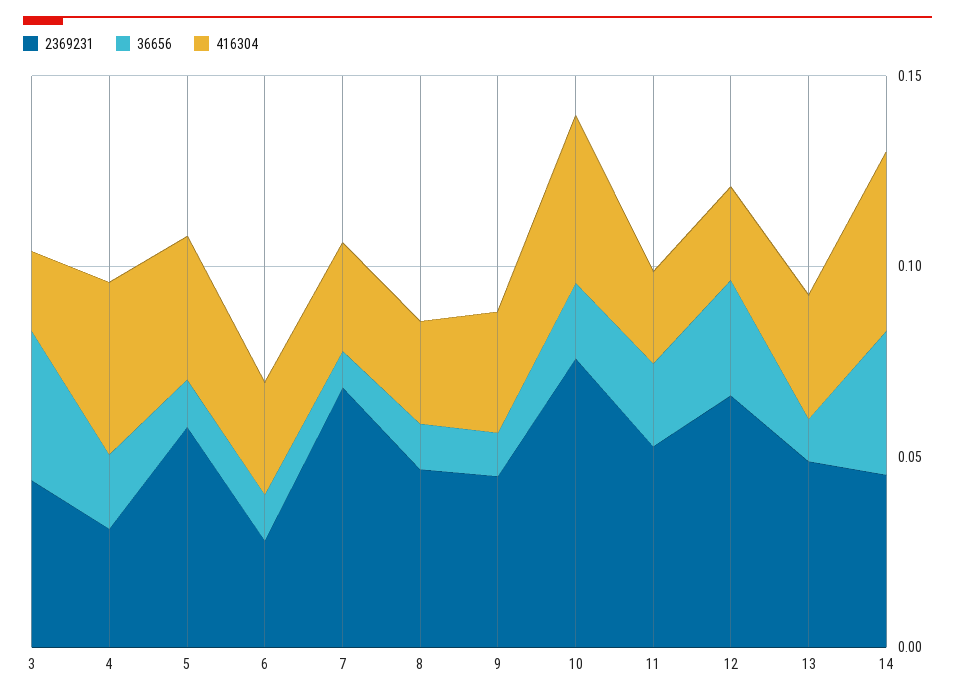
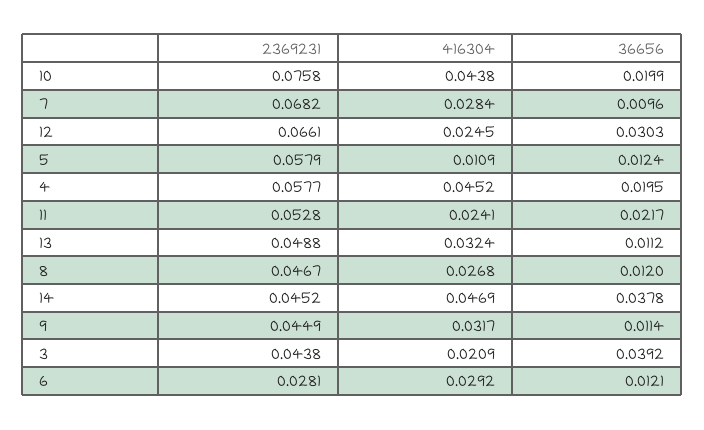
  {
    "2369231": {
      "3": 0.0438,
-     "4": 0.03,
+     "4": 0.0577,
      "5": 0.0579,
      "6": 0.0281,
      "7": 0.0682,
      "8": 0.0467,
      "9": 0.0449,
      "10": 0.0758,
      "11": 0.0528,
      "12": 0.0661,
      "13": 0.0488,
      "14": 0.0452
    },
    "36656": {
      "3": 0.0392,
      "4": 0.0195,
      "5": 0.0124,
      "6": 0.0121,
      "7": 0.0096,
      "8": 0.012,
      "9": 0.0114,
      "10": 0.0199,
      "11": 0.0217,
      "12": 0.0303,
      "13": 0.0112,
      "14": 0.0378
    },
    "416304": {
      "3": 0.0209,
      "4": 0.0452,
-     "5": 0.04,
+     "5": 0.0109,
      "6": 0.0292,
      "7": 0.0284,
      "8": 0.0268,
      "9": 0.0317,
      "10": 0.0438,
      "11": 0.0241,
      "12": 0.0245,
      "13": 0.0324,
      "14": 0.0469
    }
  }

